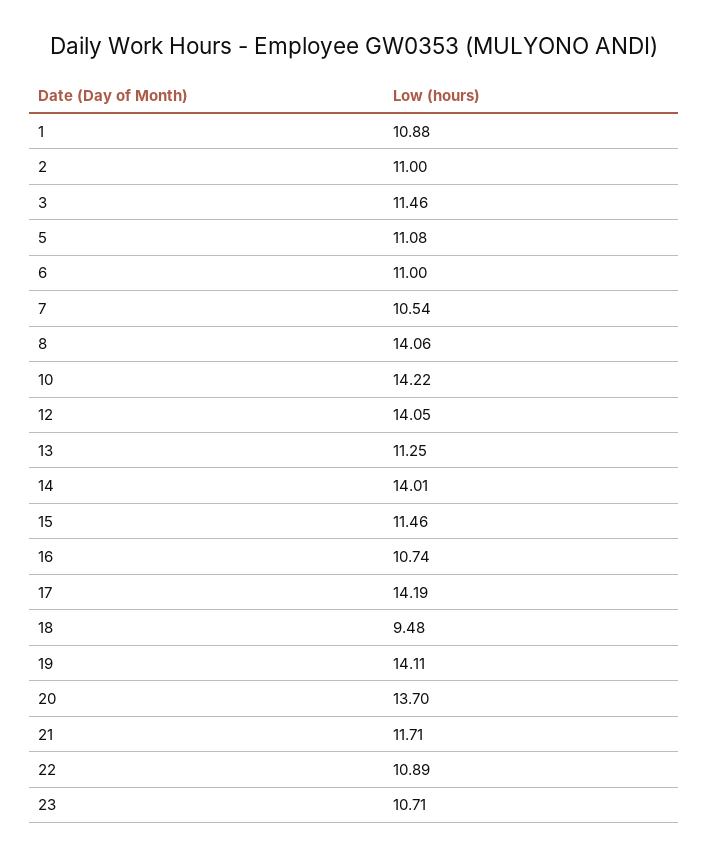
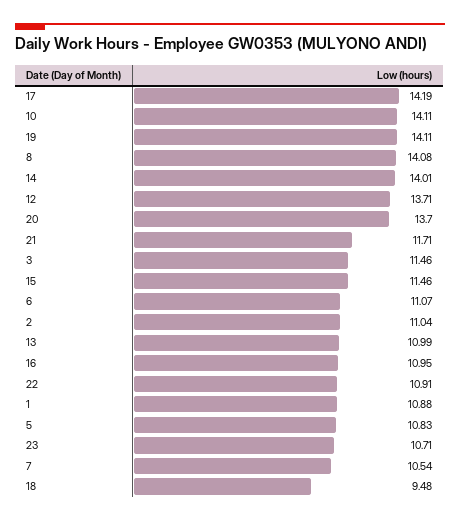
  {
    "1": 10.88,
-   "2": 11,
+   "2": 11.04,
    "3": 11.46,
-   "5": 11.08,
+   "5": 10.83,
-   "6": 11,
+   "6": 11.07,
    "7": 10.54,
-   "8": 14.06,
+   "8": 14.08,
-   "10": 14.22,
+   "10": 14.11,
-   "12": 14.05,
+   "12": 13.71,
-   "13": 11.25,
+   "13": 10.99,
    "14": 14.01,
    "15": 11.46,
-   "16": 10.74,
+   "16": 10.95,
    "17": 14.19,
    "18": 9.48,
    "19": 14.11,
    "20": 13.7,
    "21": 11.71,
-   "22": 10.89,
+   "22": 10.91,
    "23": 10.71
  }

